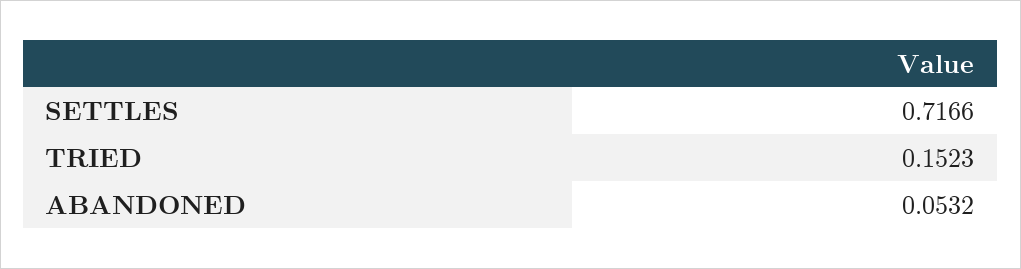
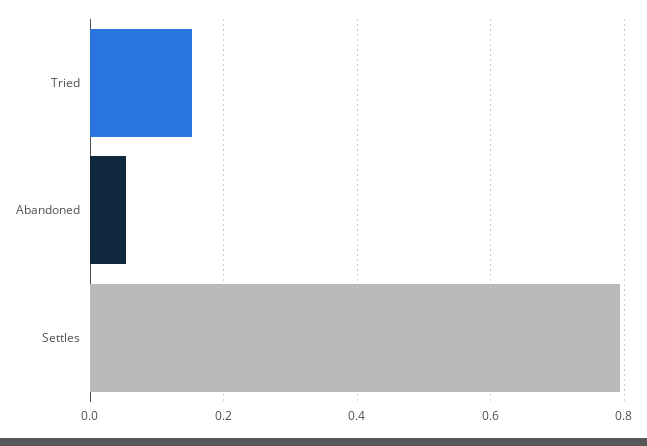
  {
-   "SETTLES": 0.7166,
+   "SETTLES": 0.8,
    "TRIED": 0.1523,
    "ABANDONED": 0.0532
  }

